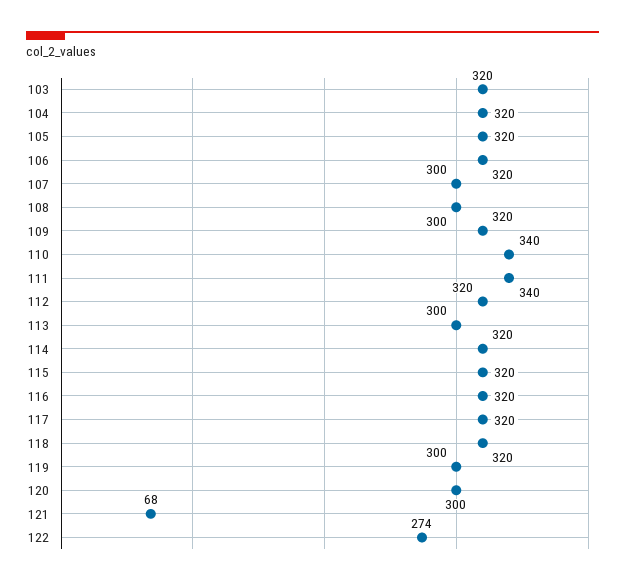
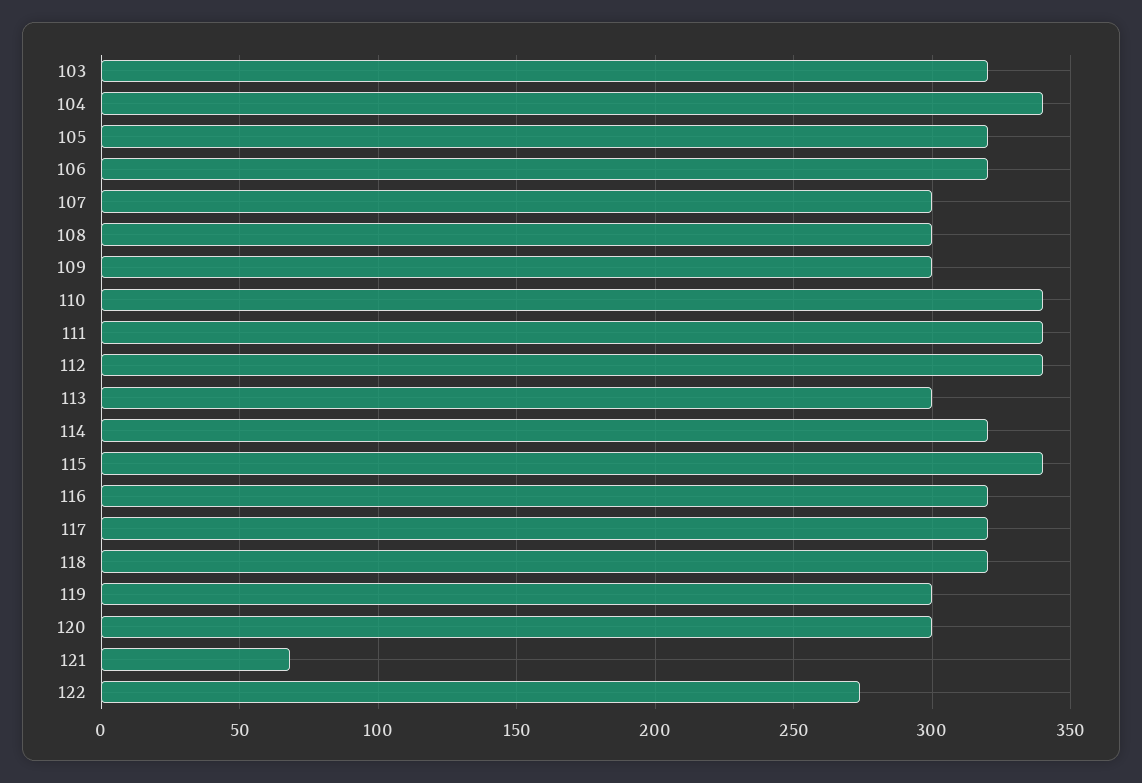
  {
    "103": 320,
-   "104": 320,
+   "104": 340,
    "105": 320,
    "106": 320,
    "107": 300,
    "108": 300,
-   "109": 320,
+   "109": 300,
    "110": 340,
    "111": 340,
-   "112": 320,
+   "112": 340,
    "113": 300,
    "114": 320,
-   "115": 320,
+   "115": 340,
    "116": 320,
    "117": 320,
    "118": 320,
    "119": 300,
    "120": 300,
    "121": 68,
    "122": 274
  }

